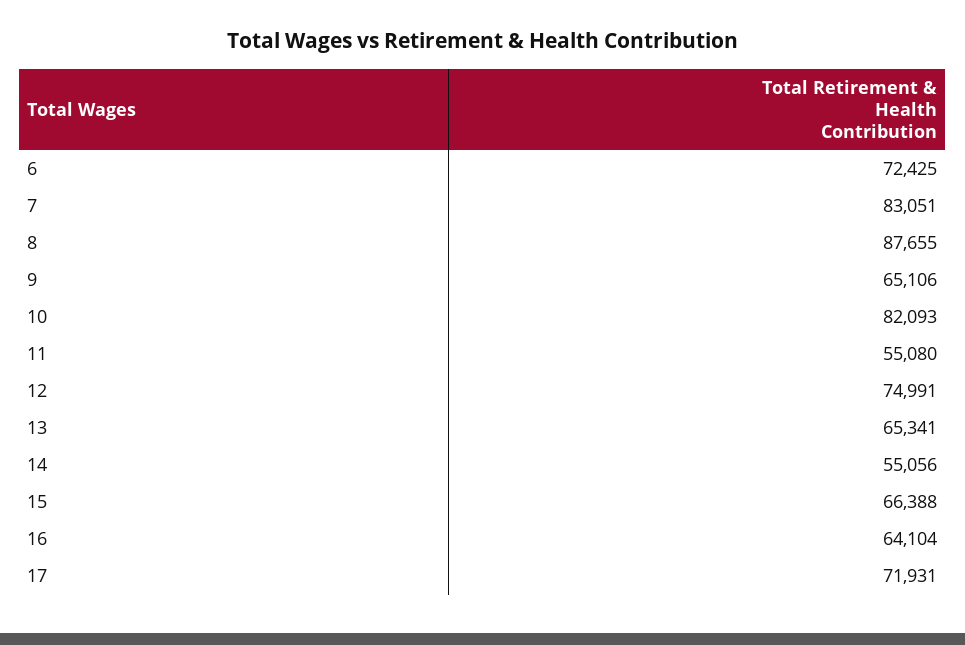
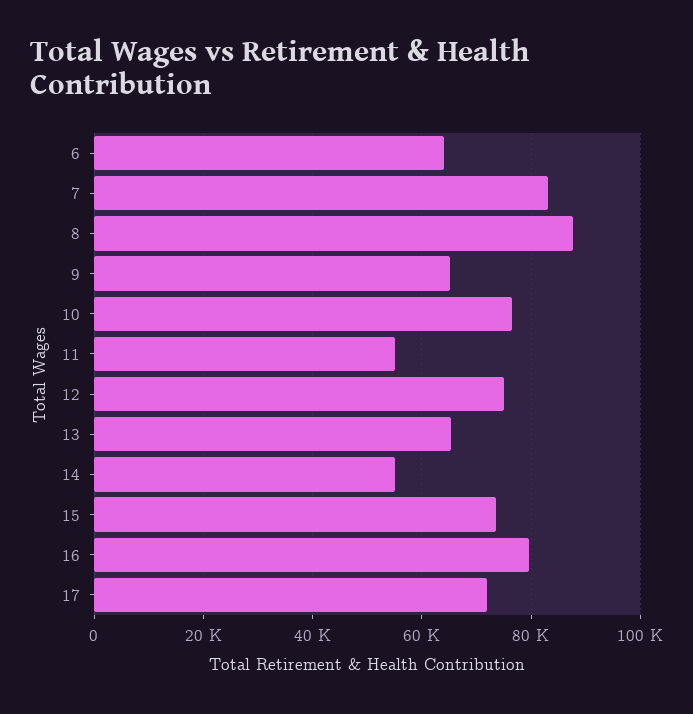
  {
-   "6": 72425,
+   "6": 64000,
    "7": 83051,
    "8": 87655,
    "9": 65106,
-   "10": 82093,
+   "10": 76000,
    "11": 55080,
    "12": 74991,
    "13": 65341,
    "14": 55056,
-   "15": 66388,
+   "15": 74000,
-   "16": 64104,
+   "16": 80000,
    "17": 71931
  }

